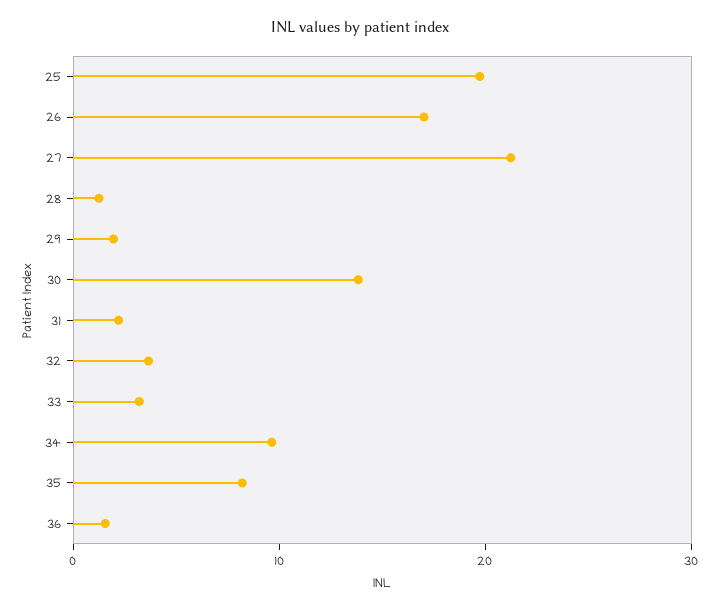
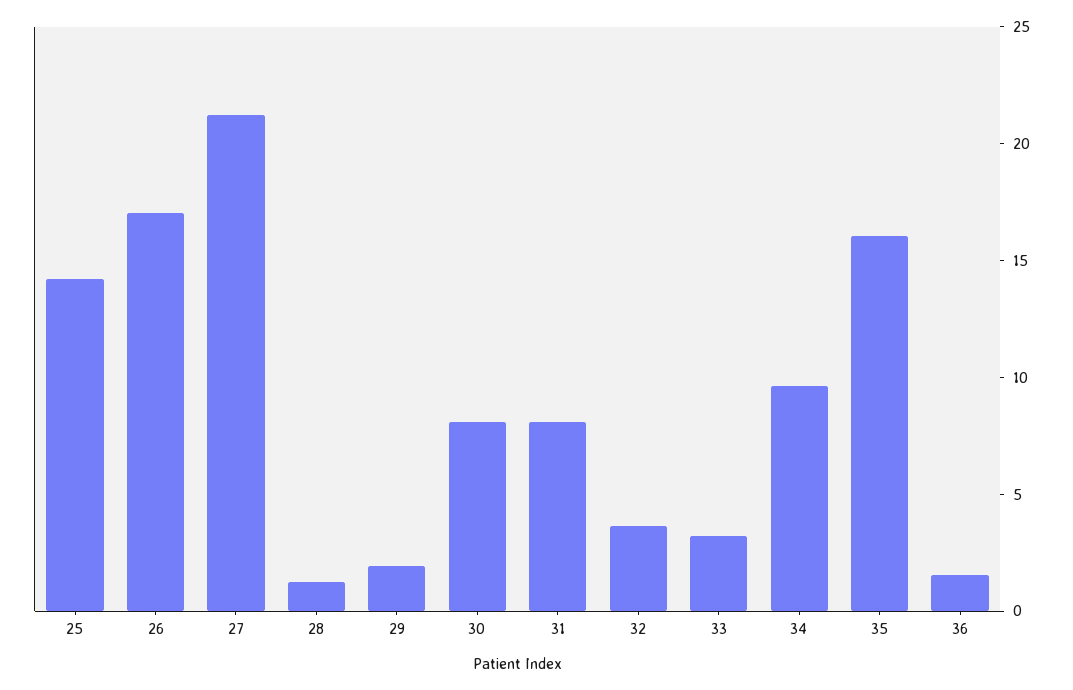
  {
-   "25": 20,
+   "25": 14,
    "26": 17,
    "27": 21,
    "28": 1,
    "29": 2,
-   "30": 14,
+   "30": 8,
-   "31": 2,
+   "31": 8,
    "32": 4,
    "33": 3,
    "34": 10,
-   "35": 8,
+   "35": 16,
    "36": 2
  }

